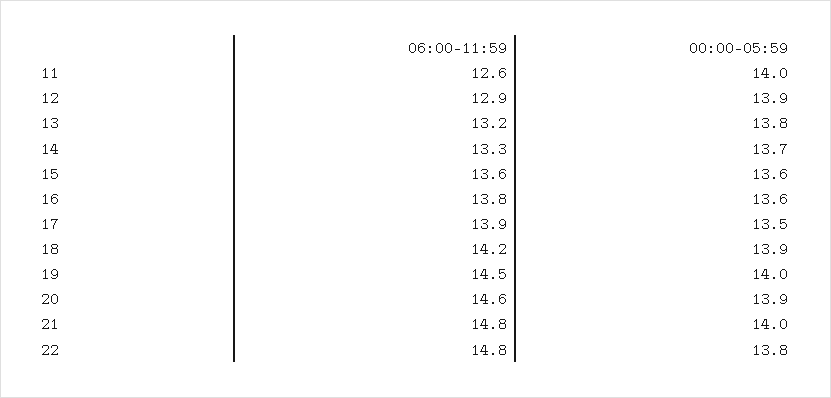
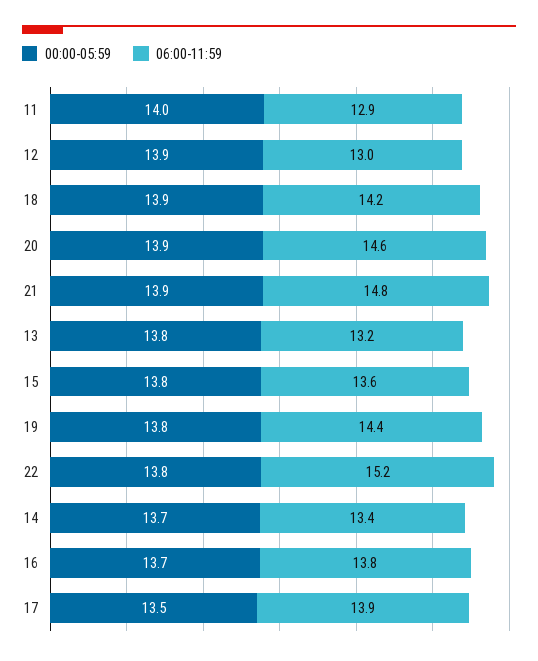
  {
    "06:00-11:59": {
-     "11": 12.6,
+     "11": 12.9,
-     "12": 12.9,
+     "12": 13,
      "13": 13.2,
-     "14": 13.3,
+     "14": 13.4,
      "15": 13.6,
      "16": 13.8,
      "17": 13.9,
      "18": 14.2,
-     "19": 14.5,
+     "19": 14.4,
      "20": 14.6,
      "21": 14.8,
-     "22": 14.8
+     "22": 15.2
    },
    "00:00-05:59": {
      "11": 14,
      "12": 13.9,
      "13": 13.8,
      "14": 13.7,
-     "15": 13.6,
+     "15": 13.8,
-     "16": 13.6,
+     "16": 13.7,
      "17": 13.5,
      "18": 13.9,
-     "19": 14,
+     "19": 13.8,
      "20": 13.9,
-     "21": 14,
+     "21": 13.9,
      "22": 13.8
    }
  }

